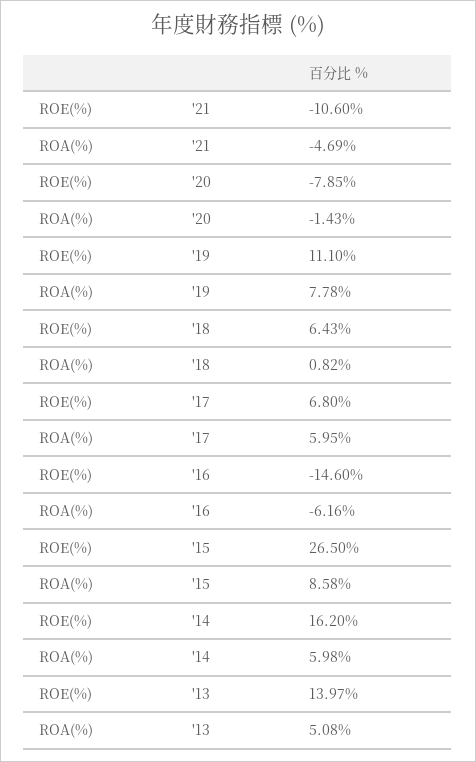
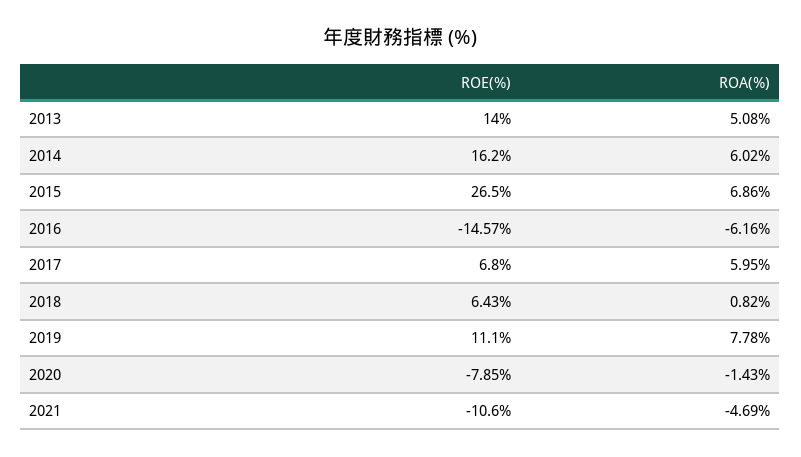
  {
    "ROE(%)": {
      "'21": -10.6,
      "'20": -7.85,
      "'19": 11.1,
      "'18": 6.43,
      "'17": 6.8,
-     "'16": -14.6,
+     "'16": -14.57,
      "'15": 26.5,
      "'14": 16.2,
-     "'13": 13.97
+     "'13": 14
    },
    "ROA(%)": {
      "'21": -4.69,
      "'20": -1.43,
      "'19": 7.78,
      "'18": 0.82,
      "'17": 5.95,
      "'16": -6.16,
-     "'15": 8.58,
+     "'15": 6.86,
-     "'14": 5.98,
+     "'14": 6.02,
      "'13": 5.08
    }
  }

